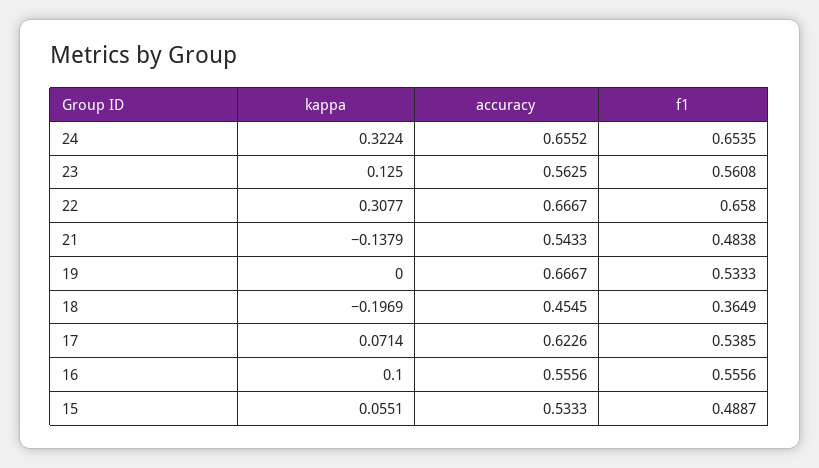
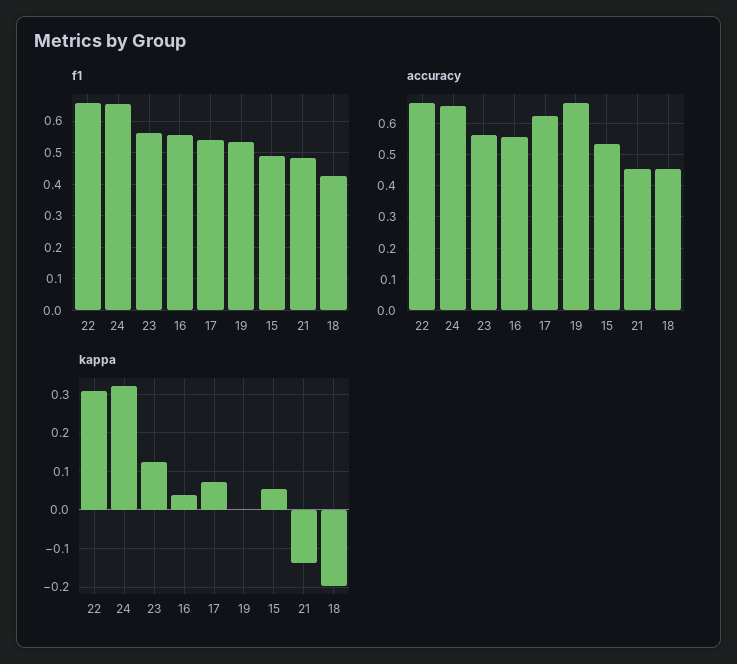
  {
    "kappa": {
      "24": 0.3224,
      "23": 0.125,
      "22": 0.3077,
      "21": -0.1379,
      "19": 0,
      "18": -0.1969,
      "17": 0.0714,
-     "16": 0.1,
+     "16": 0.04,
      "15": 0.0551
    },
    "accuracy": {
      "24": 0.6552,
      "23": 0.5625,
      "22": 0.6667,
-     "21": 0.5433,
+     "21": 0.46,
      "19": 0.6667,
      "18": 0.4545,
      "17": 0.6226,
      "16": 0.5556,
      "15": 0.5333
    },
    "f1": {
      "24": 0.6535,
      "23": 0.5608,
      "22": 0.658,
      "21": 0.4838,
      "19": 0.5333,
-     "18": 0.3649,
+     "18": 0.42,
      "17": 0.5385,
      "16": 0.5556,
      "15": 0.4887
    }
  }

